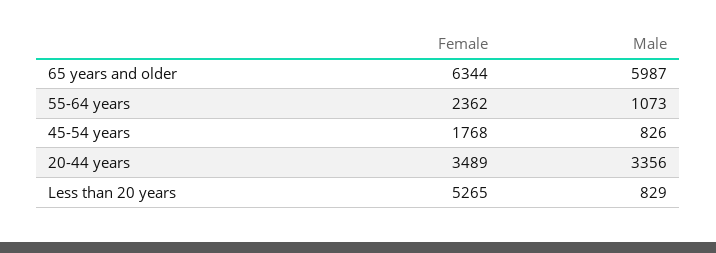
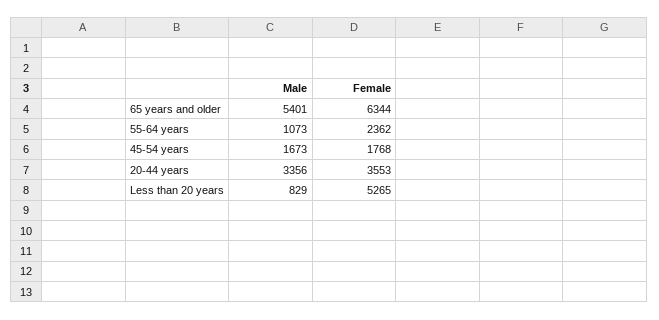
  {
    "Female": {
      "65 years and older": 6344,
      "55-64 years": 2362,
      "45-54 years": 1768,
-     "20-44 years": 3489,
+     "20-44 years": 3553,
      "Less than 20 years": 5265
    },
    "Male": {
-     "65 years and older": 5987,
+     "65 years and older": 5401,
      "55-64 years": 1073,
-     "45-54 years": 826,
+     "45-54 years": 1673,
      "20-44 years": 3356,
      "Less than 20 years": 829
    }
  }

